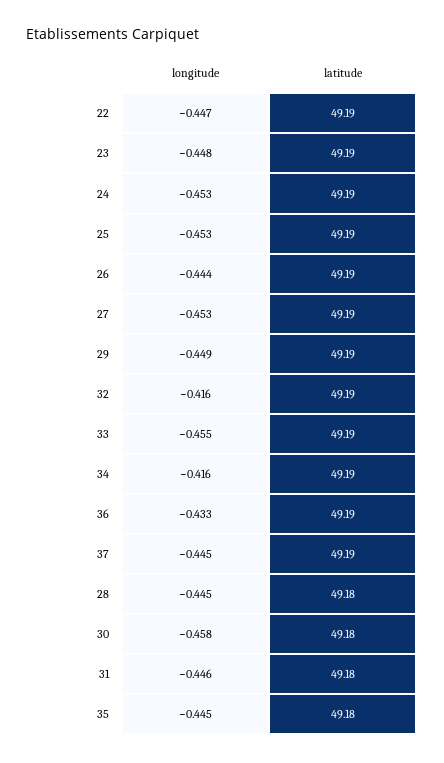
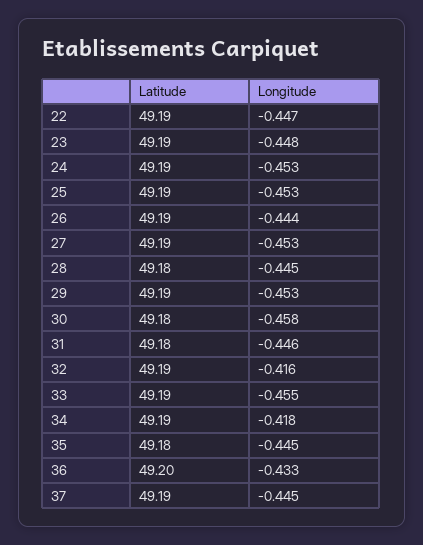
  {
    "longitude": {
      "22": -0.447,
      "23": -0.448,
      "24": -0.453,
      "25": -0.453,
      "26": -0.444,
      "27": -0.453,
-     "29": -0.449,
+     "29": -0.453,
      "32": -0.416,
      "33": -0.455,
-     "34": -0.416,
+     "34": -0.418,
      "36": -0.433,
      "37": -0.445,
      "28": -0.445,
      "30": -0.458,
      "31": -0.446,
      "35": -0.445
    },
    "latitude": {
      "22": 49.19,
      "23": 49.19,
      "24": 49.19,
      "25": 49.19,
      "26": 49.19,
      "27": 49.19,
      "29": 49.19,
      "32": 49.19,
      "33": 49.19,
      "34": 49.19,
-     "36": 49.19,
+     "36": 49.2,
      "37": 49.19,
      "28": 49.18,
      "30": 49.18,
      "31": 49.18,
      "35": 49.18
    }
  }

